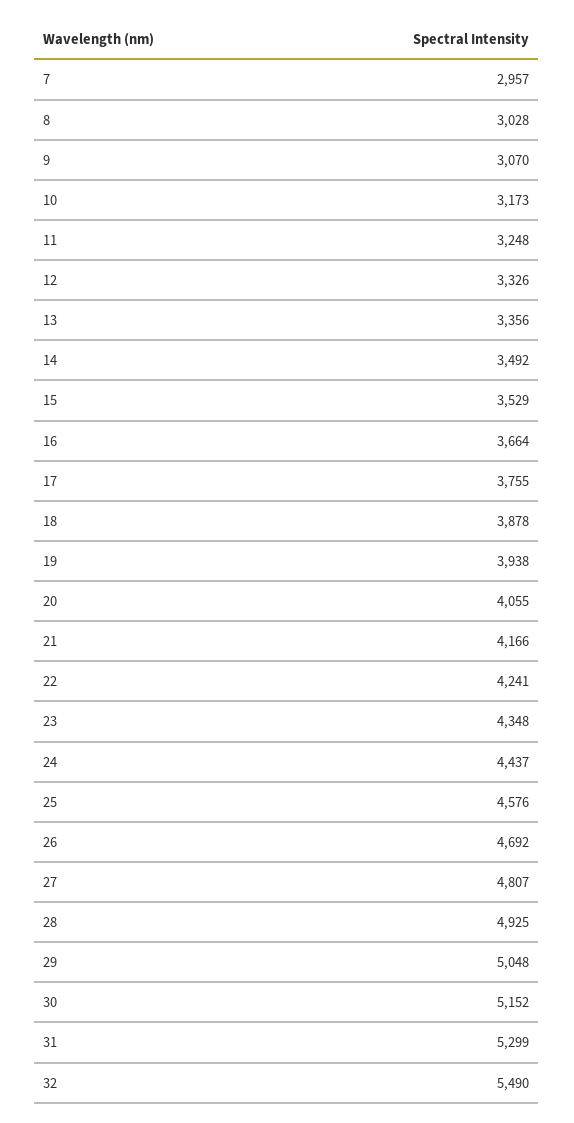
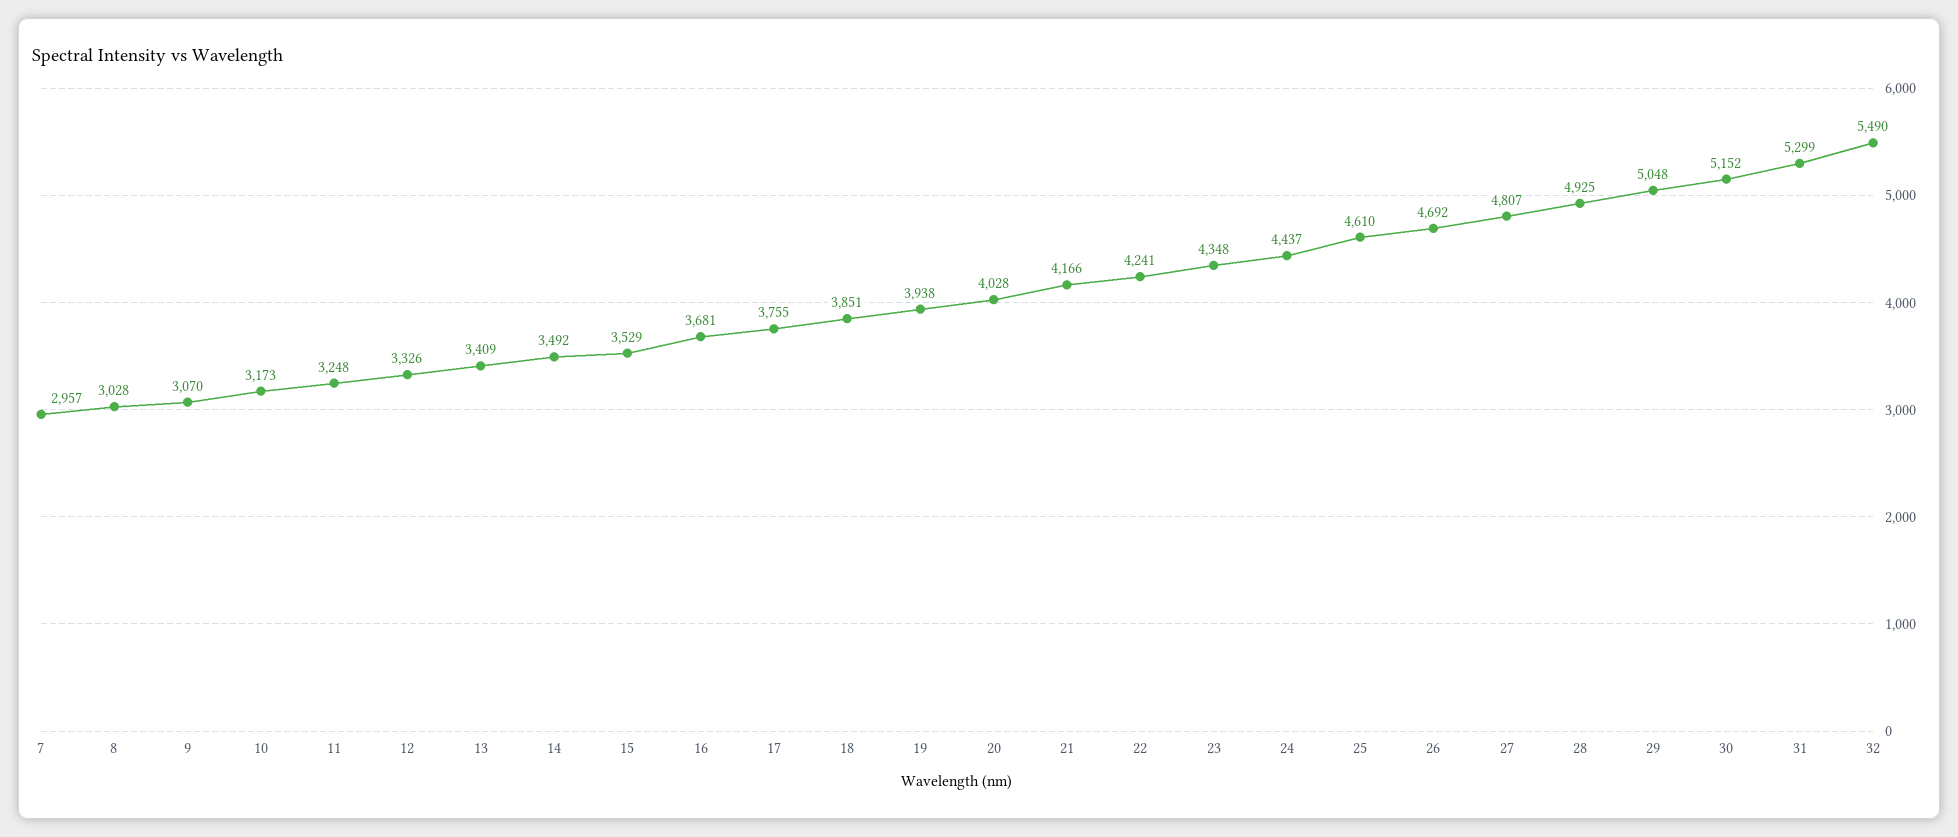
  {
    "7": 2957,
    "8": 3028,
    "9": 3070,
    "10": 3173,
    "11": 3248,
    "12": 3326,
-   "13": 3356,
+   "13": 3409,
    "14": 3492,
    "15": 3529,
-   "16": 3664,
+   "16": 3681,
    "17": 3755,
-   "18": 3878,
+   "18": 3851,
    "19": 3938,
-   "20": 4055,
+   "20": 4028,
    "21": 4166,
    "22": 4241,
    "23": 4348,
    "24": 4437,
-   "25": 4576,
+   "25": 4610,
    "26": 4692,
    "27": 4807,
    "28": 4925,
    "29": 5048,
    "30": 5152,
    "31": 5299,
    "32": 5490
  }

